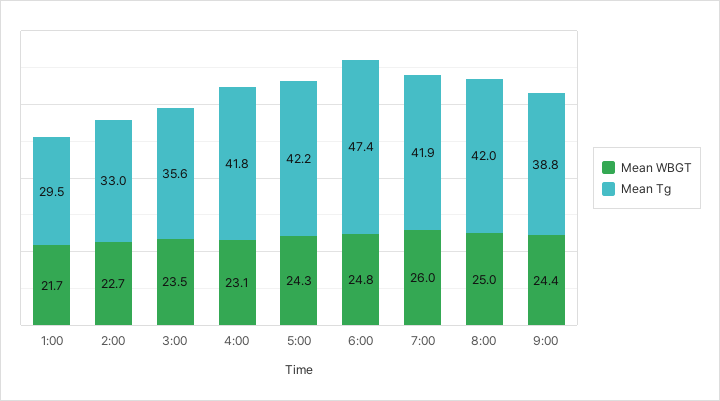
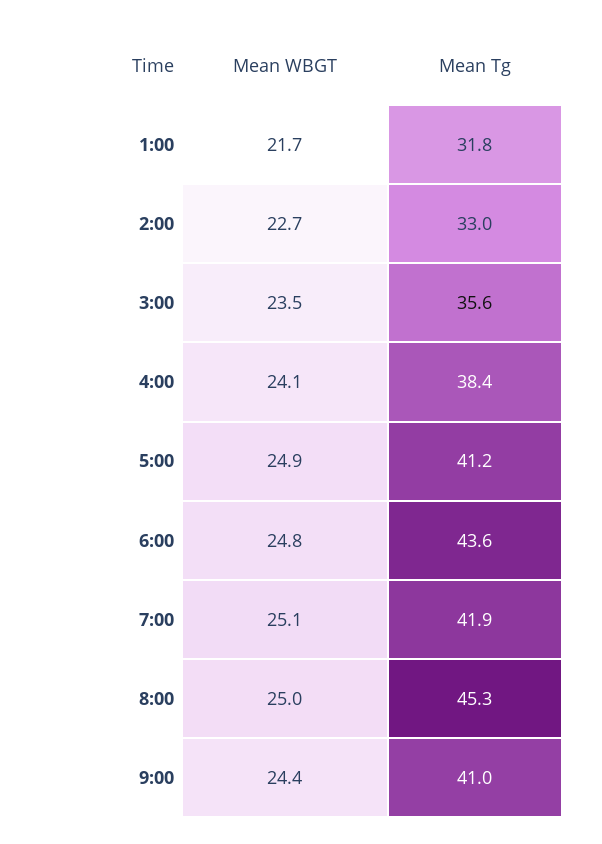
  {
    "Mean WBGT": {
      "1:00": 21.7,
      "2:00": 22.7,
      "3:00": 23.5,
-     "4:00": 23.1,
+     "4:00": 24.1,
-     "5:00": 24.3,
+     "5:00": 24.9,
      "6:00": 24.8,
-     "7:00": 26,
+     "7:00": 25.1,
      "8:00": 25,
      "9:00": 24.4
    },
    "Mean Tg": {
-     "1:00": 29.5,
+     "1:00": 31.8,
      "2:00": 33,
      "3:00": 35.6,
-     "4:00": 41.8,
+     "4:00": 38.4,
-     "5:00": 42.2,
+     "5:00": 41.2,
-     "6:00": 47.4,
+     "6:00": 43.6,
      "7:00": 41.9,
-     "8:00": 42,
+     "8:00": 45.3,
-     "9:00": 38.8
+     "9:00": 41
    }
  }

